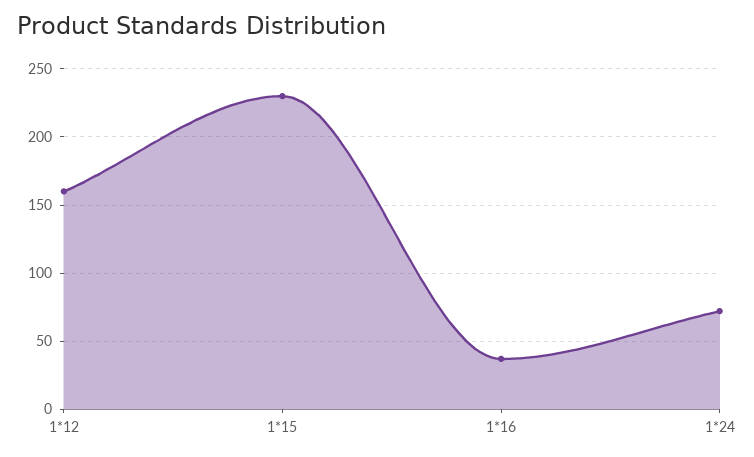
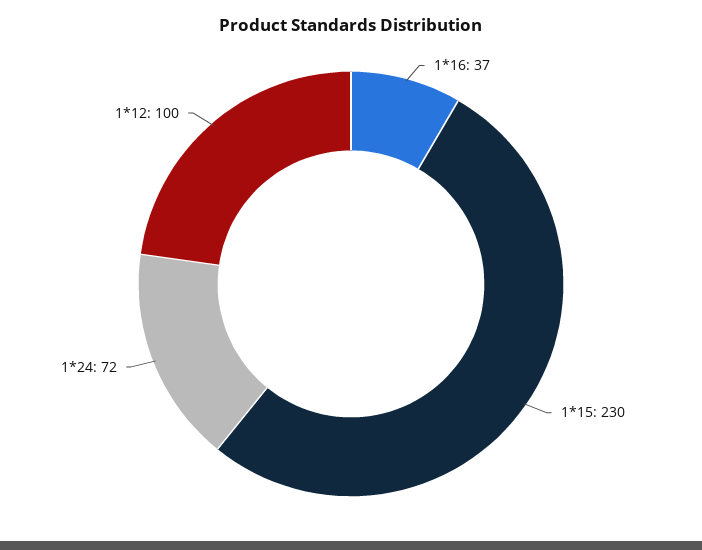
  {
-   "1*12": 160,
+   "1*12": 100,
    "1*15": 230,
    "1*16": 37,
    "1*24": 72
  }

